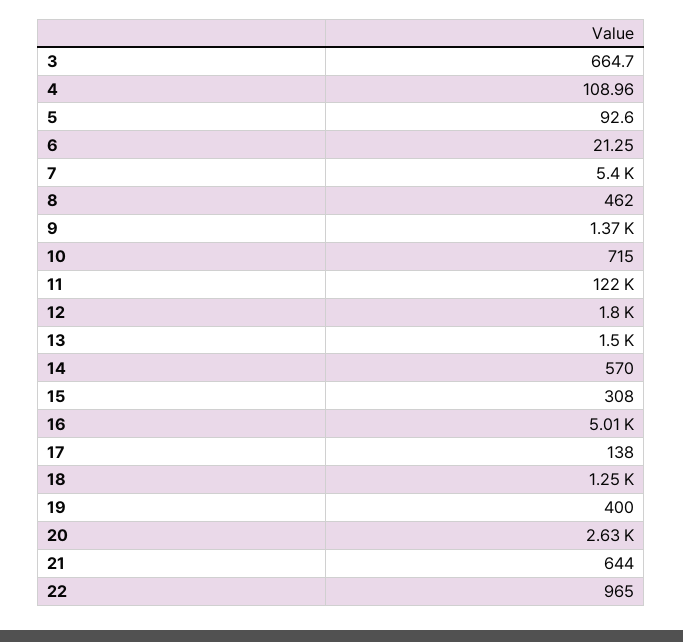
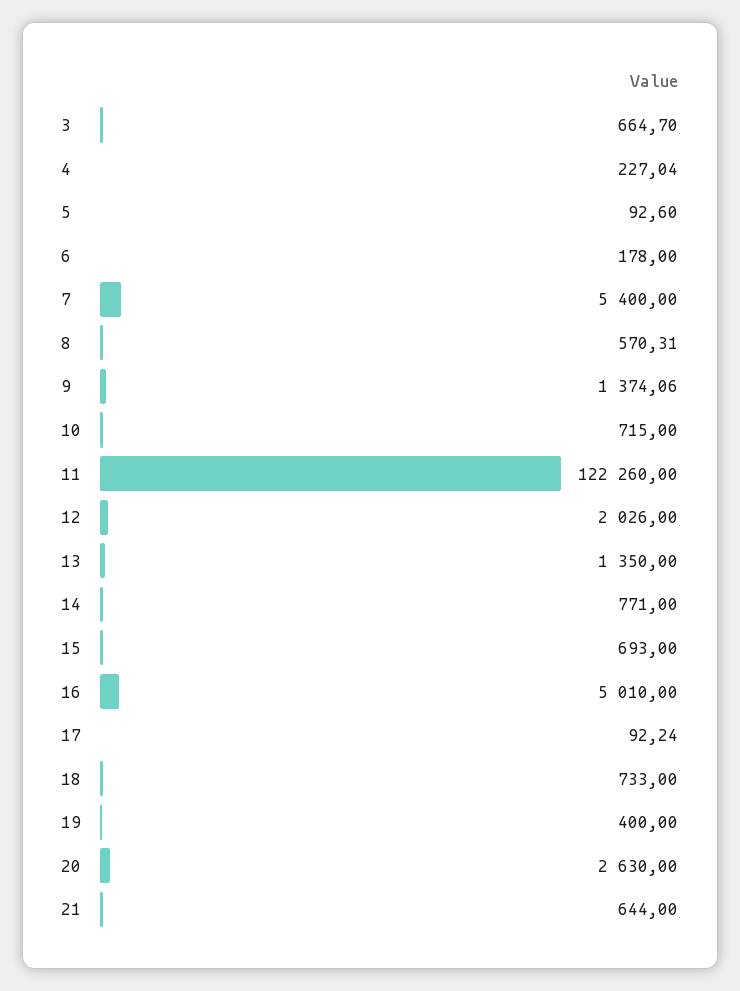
  {
    "3": 664.7,
-   "4": 108.96,
+   "4": 227.04,
    "5": 92.6,
-   "6": 21.25,
+   "6": 178,
    "7": 5400,
-   "8": 462,
+   "8": 570.31,
    "9": 1374.06,
    "10": 715,
    "11": 122260,
-   "12": 1800,
+   "12": 2026,
-   "13": 1500,
+   "13": 1350,
-   "14": 570,
+   "14": 771,
-   "15": 308,
+   "15": 693,
    "16": 5010,
-   "17": 138,
+   "17": 92.24,
-   "18": 1250,
+   "18": 733,
    "19": 400,
    "20": 2630,
-   "21": 644,
+   "21": 644
-   "22": 965
  }

